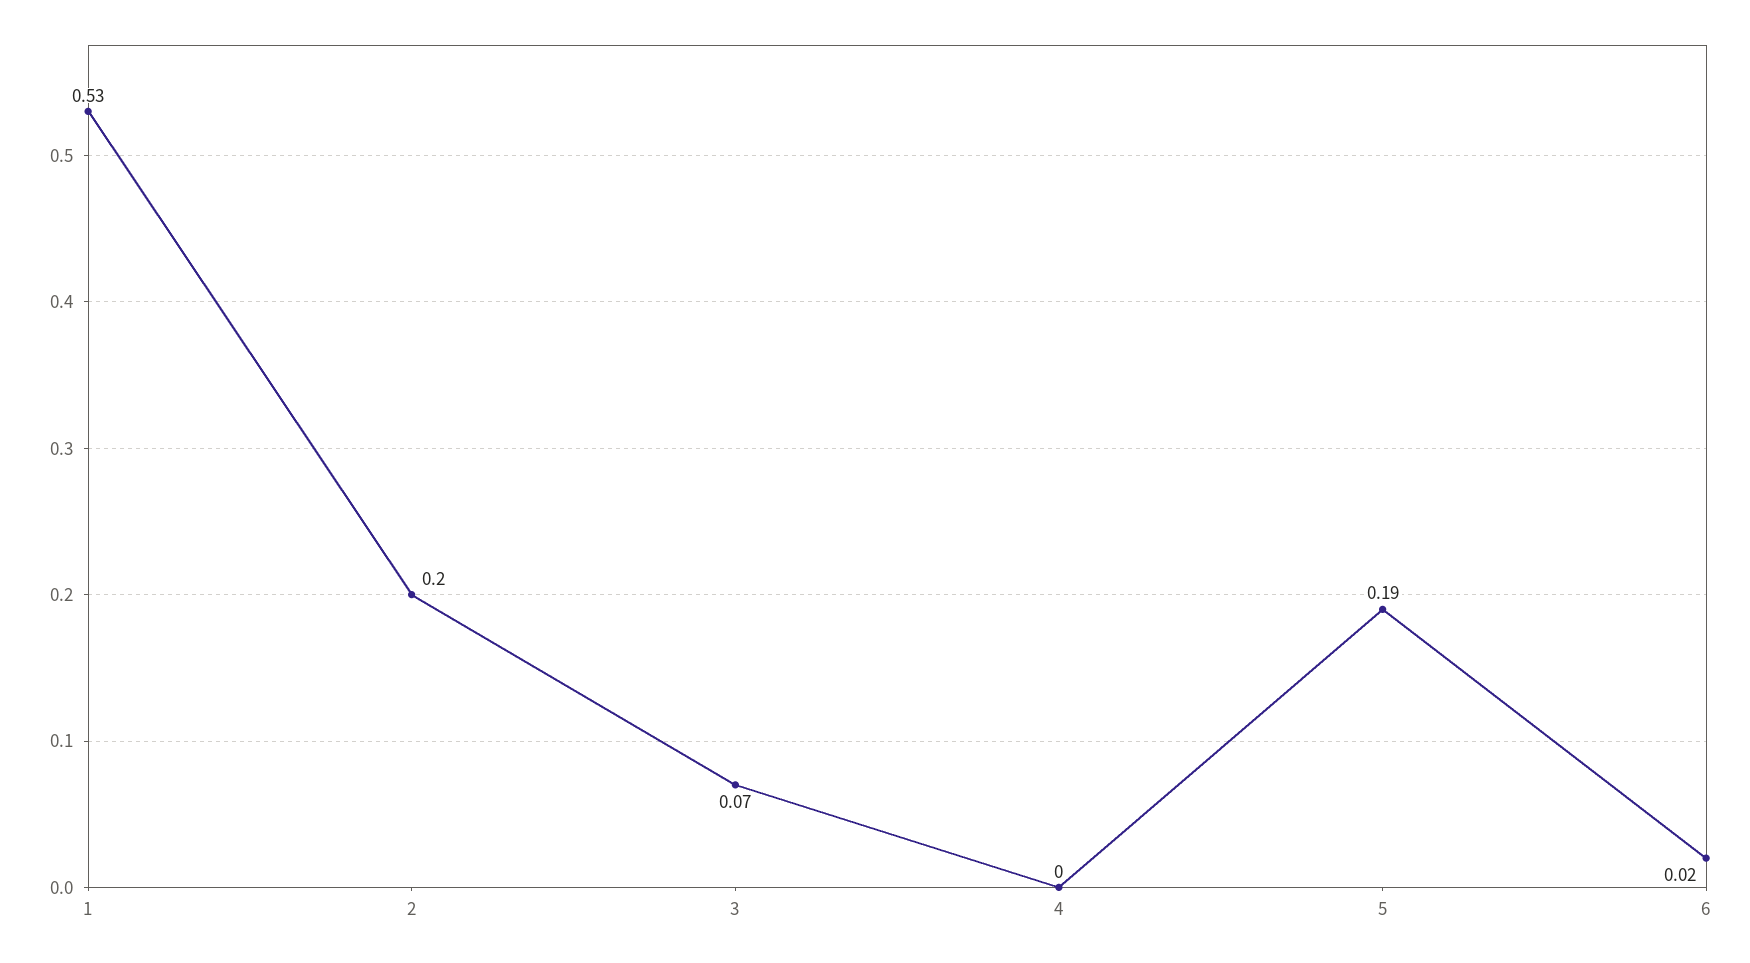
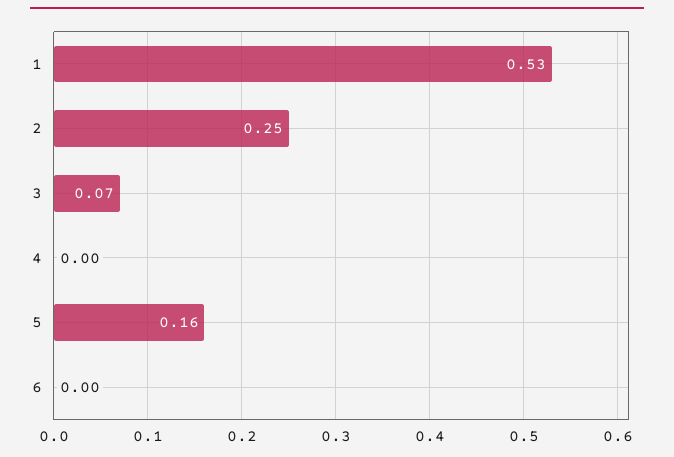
  {
    "1": 0.53,
-   "2": 0.2,
+   "2": 0.25,
    "3": 0.07,
    "4": 0,
-   "5": 0.19,
+   "5": 0.16,
-   "6": 0.02
+   "6": 0
  }

